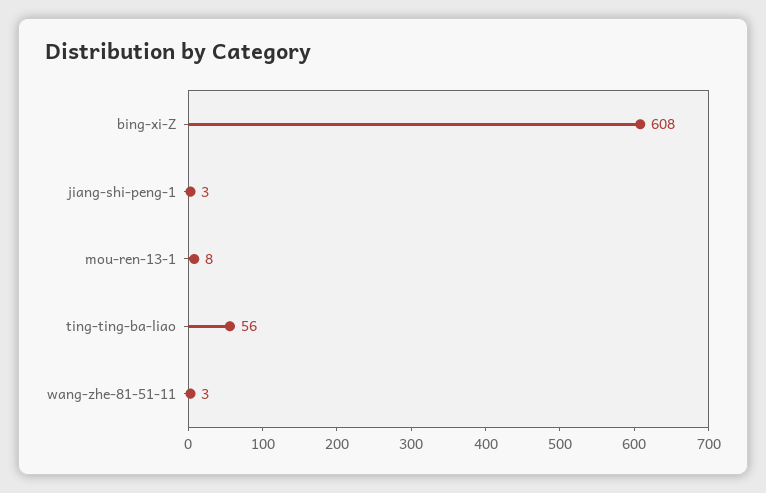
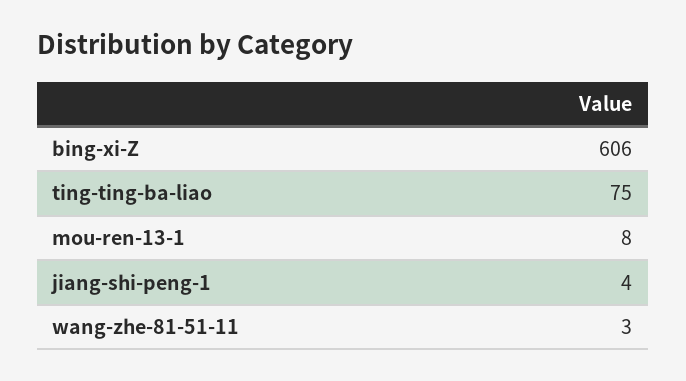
  {
-   "bing-xi-Z": 608,
+   "bing-xi-Z": 606,
-   "jiang-shi-peng-1": 3,
+   "jiang-shi-peng-1": 4,
    "mou-ren-13-1": 8,
-   "ting-ting-ba-liao": 56,
+   "ting-ting-ba-liao": 75,
    "wang-zhe-81-51-11": 3
  }

